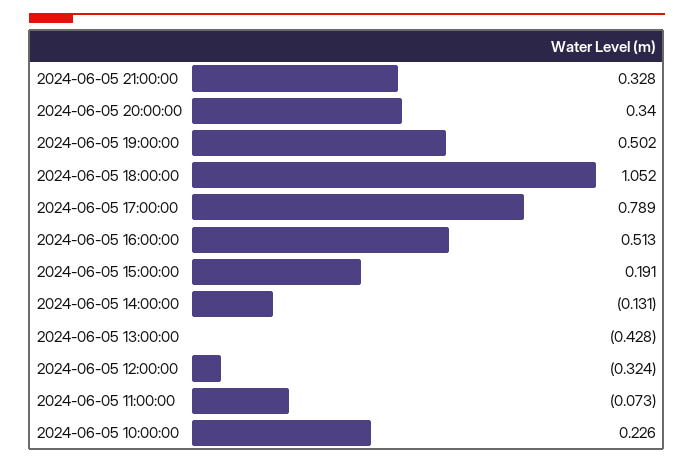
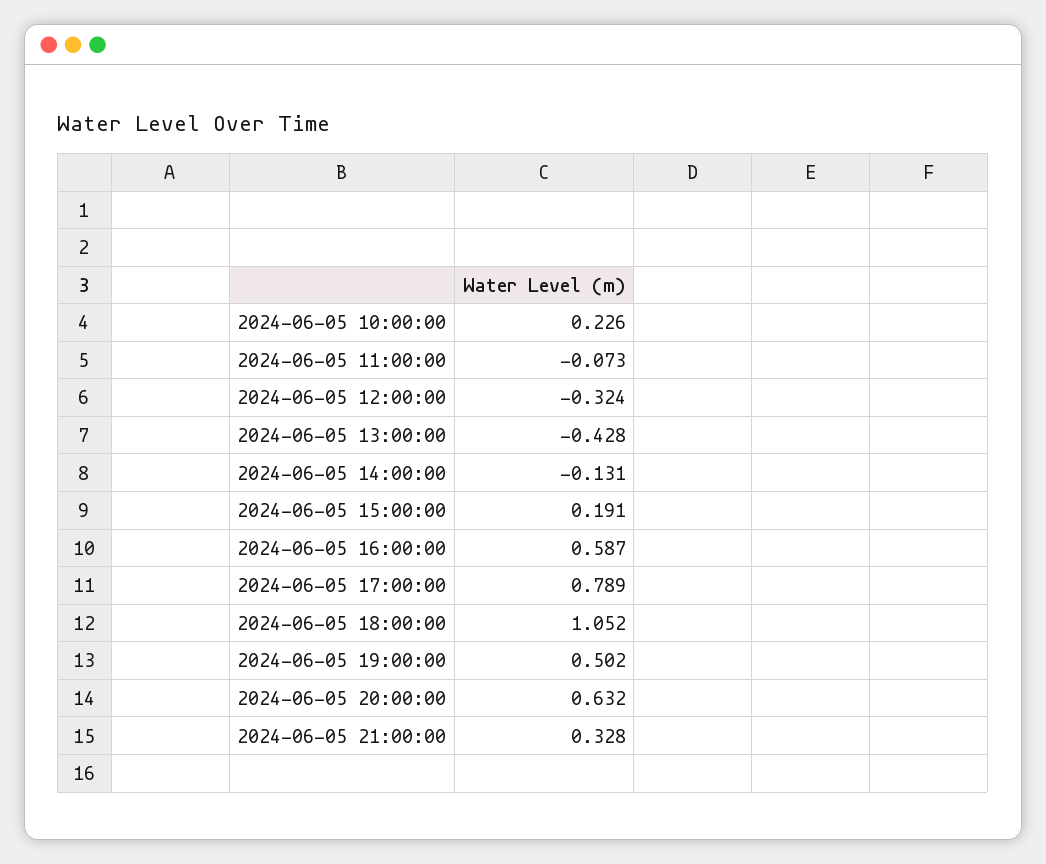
  {
    "2024-06-05 21:00:00": 0.328,
-   "2024-06-05 20:00:00": 0.34,
+   "2024-06-05 20:00:00": 0.632,
    "2024-06-05 19:00:00": 0.502,
    "2024-06-05 18:00:00": 1.052,
    "2024-06-05 17:00:00": 0.789,
-   "2024-06-05 16:00:00": 0.513,
+   "2024-06-05 16:00:00": 0.587,
    "2024-06-05 15:00:00": 0.191,
    "2024-06-05 14:00:00": -0.131,
    "2024-06-05 13:00:00": -0.428,
    "2024-06-05 12:00:00": -0.324,
    "2024-06-05 11:00:00": -0.073,
    "2024-06-05 10:00:00": 0.226
  }

